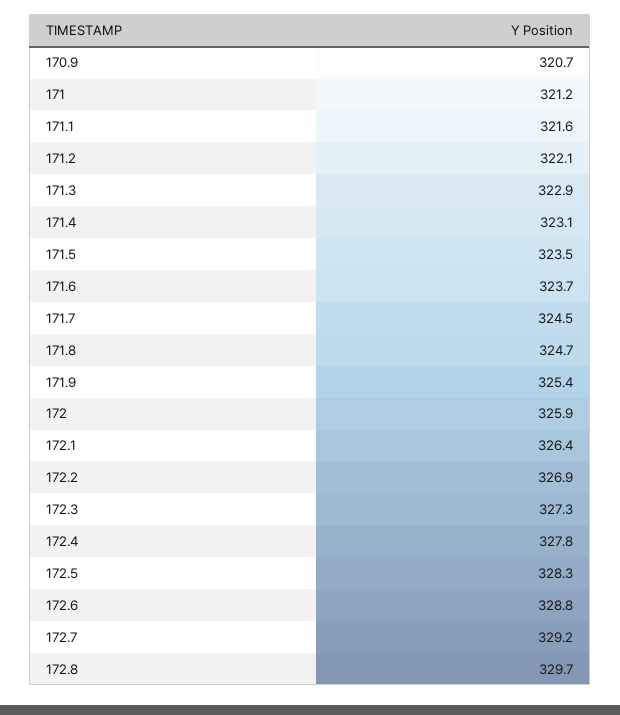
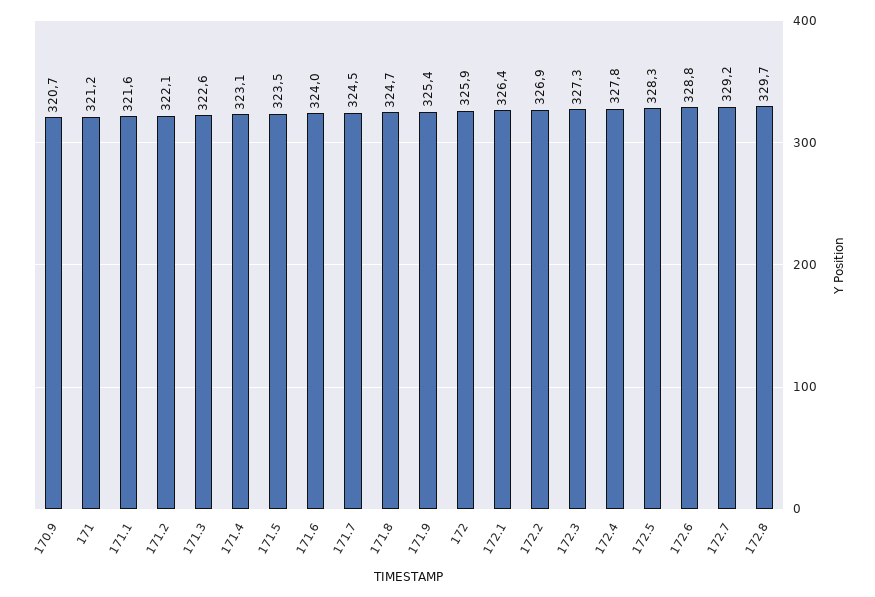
  {
    "170.9": 320.7,
    "171": 321.2,
    "171.1": 321.6,
    "171.2": 322.1,
-   "171.3": 322.9,
+   "171.3": 322.6,
    "171.4": 323.1,
    "171.5": 323.5,
-   "171.6": 323.7,
+   "171.6": 324,
    "171.7": 324.5,
    "171.8": 324.7,
    "171.9": 325.4,
    "172": 325.9,
    "172.1": 326.4,
    "172.2": 326.9,
    "172.3": 327.3,
    "172.4": 327.8,
    "172.5": 328.3,
    "172.6": 328.8,
    "172.7": 329.2,
    "172.8": 329.7
  }

